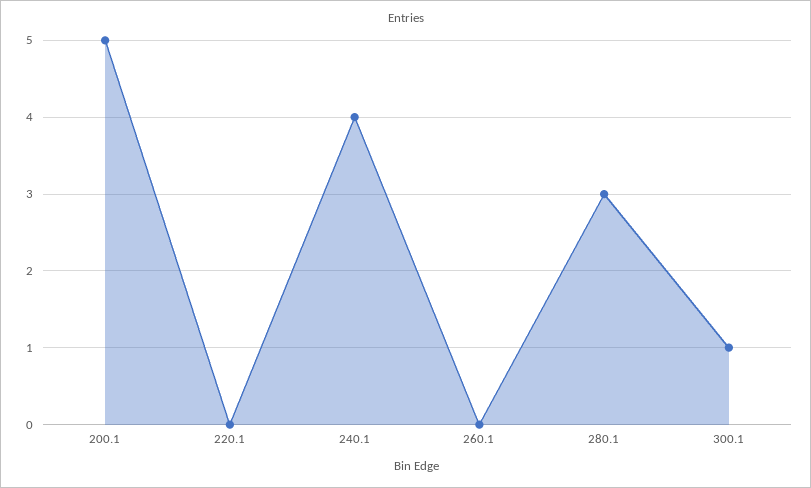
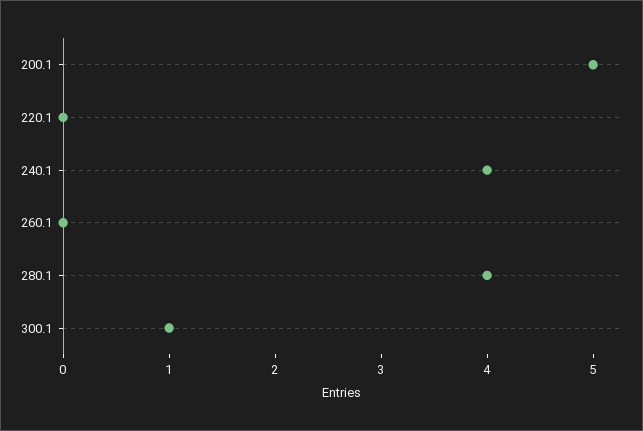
  {
    "200.1": 5,
    "220.1": 0,
    "240.1": 4,
    "260.1": 0,
-   "280.1": 3,
+   "280.1": 4,
    "300.1": 1
  }

